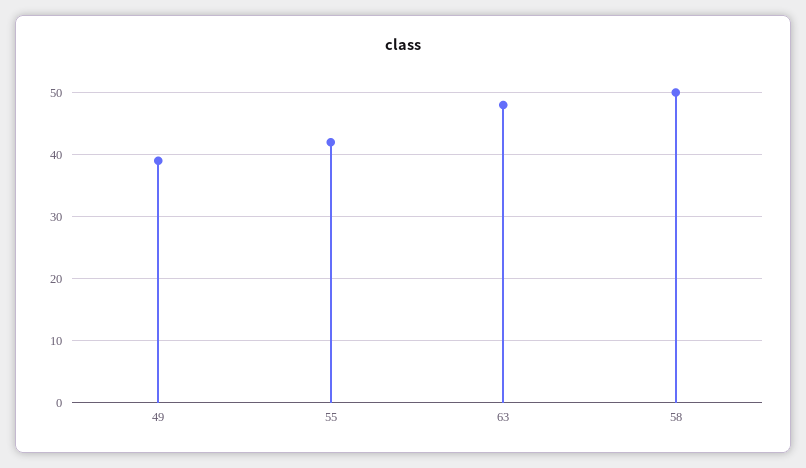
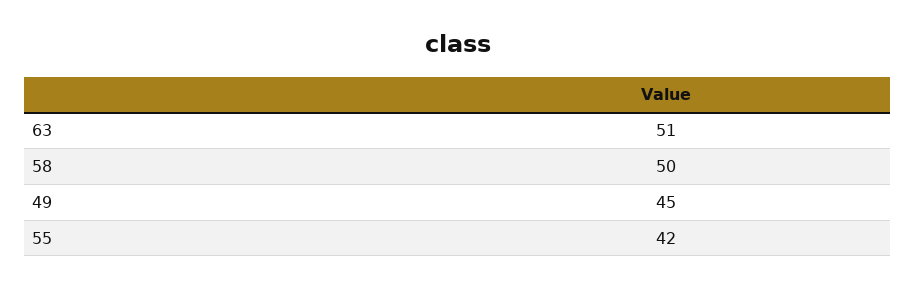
  {
-   "49": 39,
+   "49": 45,
    "55": 42,
-   "63": 48,
+   "63": 51,
    "58": 50
  }

